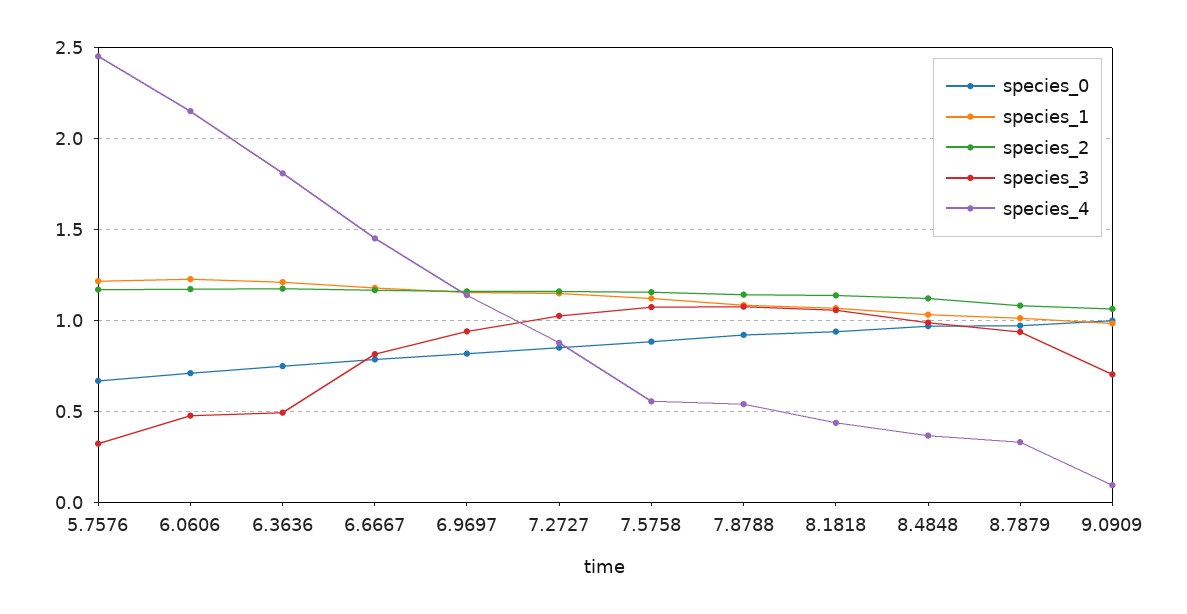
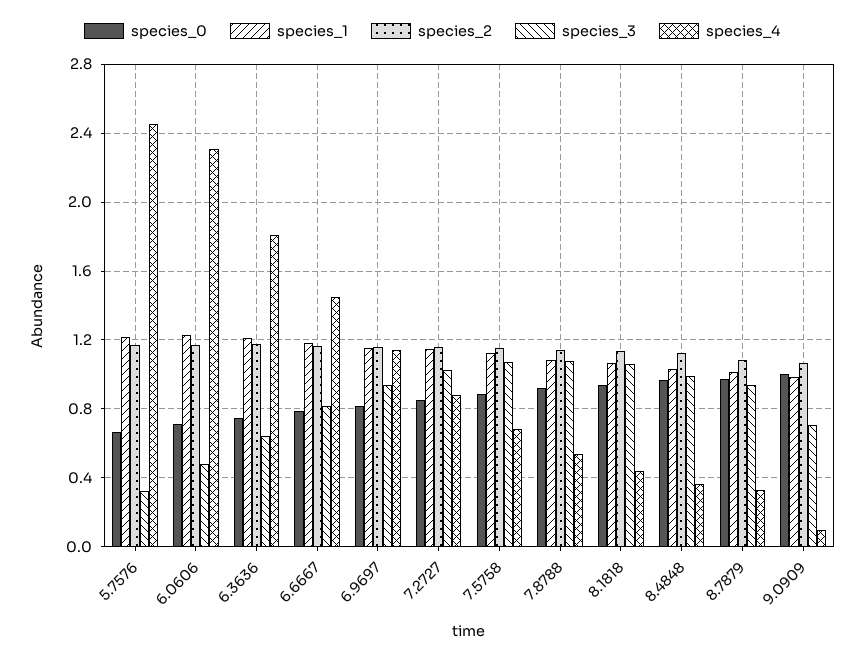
  {
    "species_0": {
      "5.7576": 0.65,
      "6.0606": 0.7,
      "6.3636": 0.75,
      "6.6667": 0.8,
      "6.9697": 0.8,
      "7.2727": 0.85,
      "7.5758": 0.9,
      "7.8788": 0.9,
      "8.1818": 0.95,
      "8.4848": 0.95,
      "8.7879": 0.95,
      "9.0909": 1
    },
    "species_1": {
      "5.7576": 1.2,
      "6.0606": 1.25,
      "6.3636": 1.2,
      "6.6667": 1.2,
      "6.9697": 1.15,
      "7.2727": 1.15,
      "7.5758": 1.1,
      "7.8788": 1.1,
      "8.1818": 1.05,
      "8.4848": 1.05,
      "8.7879": 1,
      "9.0909": 1
    },
    "species_2": {
      "5.7576": 1.15,
      "6.0606": 1.15,
      "6.3636": 1.2,
      "6.6667": 1.15,
      "6.9697": 1.15,
      "7.2727": 1.15,
      "7.5758": 1.15,
      "7.8788": 1.15,
      "8.1818": 1.15,
      "8.4848": 1.1,
      "8.7879": 1.1,
      "9.0909": 1.05
    },
    "species_3": {
      "5.7576": 0.3,
      "6.0606": 0.5,
-     "6.3636": 0.5,
+     "6.3636": 0.65,
      "6.6667": 0.8,
      "6.9697": 0.95,
      "7.2727": 1.05,
      "7.5758": 1.05,
      "7.8788": 1.1,
      "8.1818": 1.05,
      "8.4848": 1,
      "8.7879": 0.95,
      "9.0909": 0.7
    },
    "species_4": {
      "5.7576": 2.45,
-     "6.0606": 2.15,
+     "6.0606": 2.3,
      "6.3636": 1.8,
      "6.6667": 1.45,
      "6.9697": 1.15,
      "7.2727": 0.9,
-     "7.5758": 0.55,
+     "7.5758": 0.7,
      "7.8788": 0.55,
      "8.1818": 0.45,
      "8.4848": 0.35,
      "8.7879": 0.35,
      "9.0909": 0.1
    }
  }

